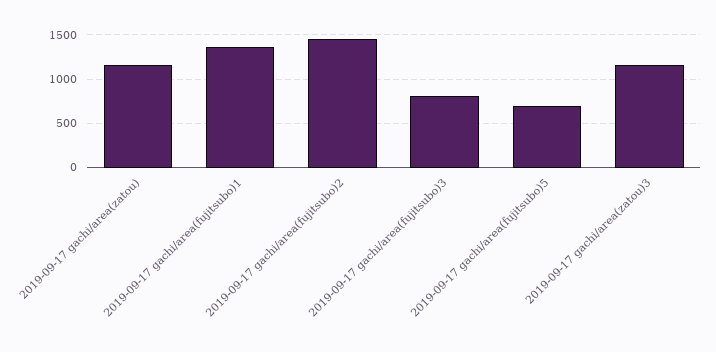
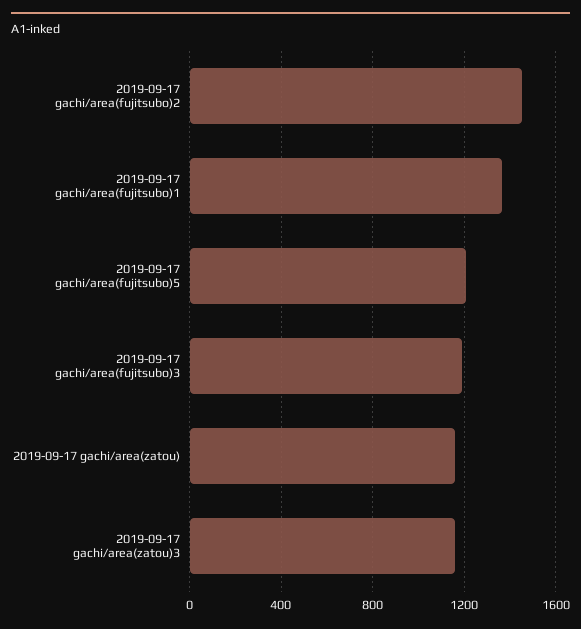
  {
    "2019-09-17 gachi/area(zatou)": 1150,
    "2019-09-17 gachi/area(fujitsubo)1": 1350,
    "2019-09-17 gachi/area(fujitsubo)2": 1450,
-   "2019-09-17 gachi/area(fujitsubo)3": 800,
+   "2019-09-17 gachi/area(fujitsubo)3": 1200,
-   "2019-09-17 gachi/area(fujitsubo)5": 700,
+   "2019-09-17 gachi/area(fujitsubo)5": 1200,
    "2019-09-17 gachi/area(zatou)3": 1150
  }

